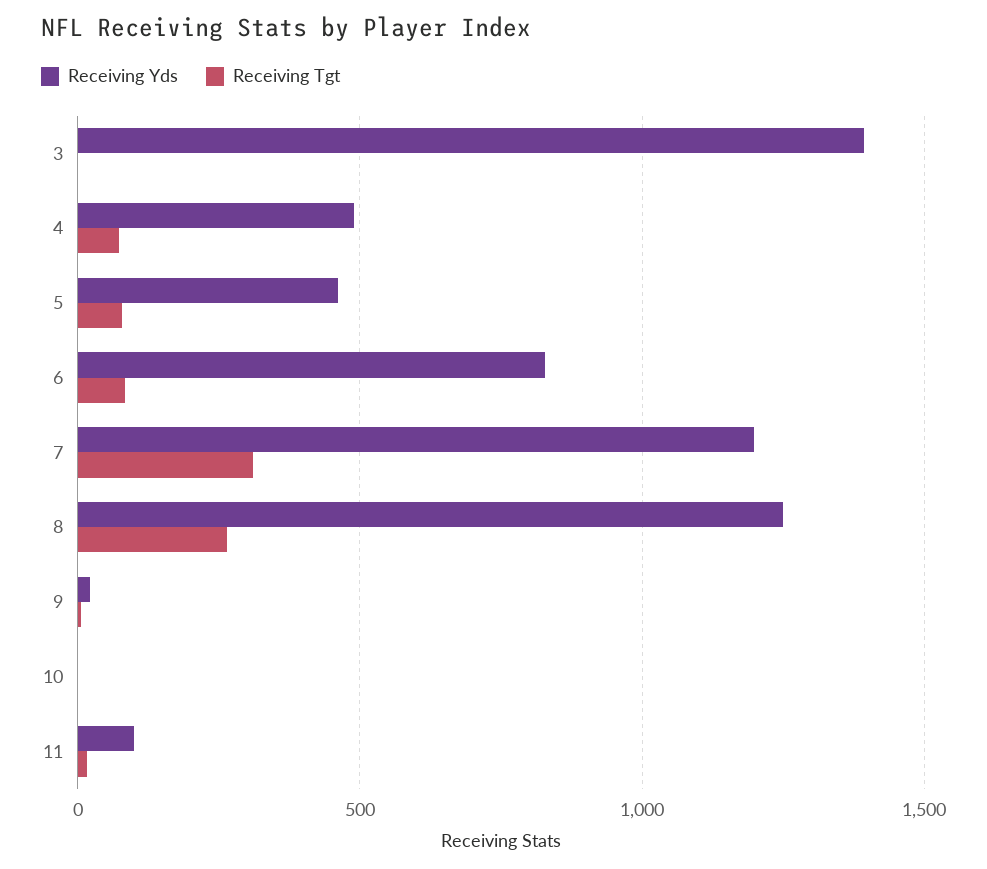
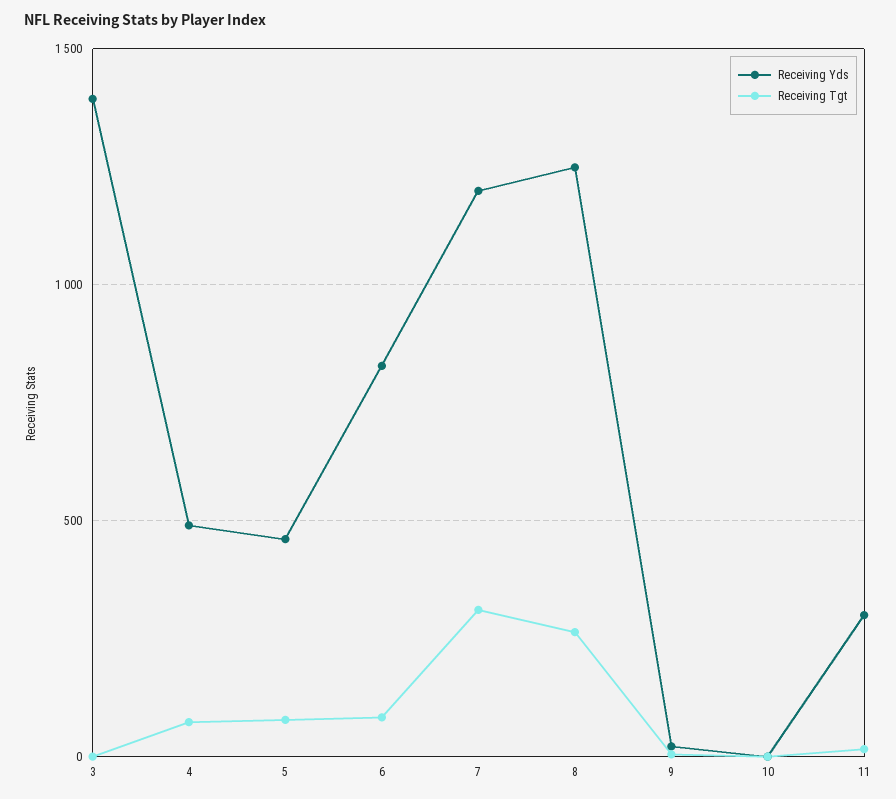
  {
    "Receiving Yds": {
      "3": 1400,
      "4": 500,
      "5": 450,
      "6": 850,
      "7": 1200,
      "8": 1250,
      "9": 0,
      "10": 0,
-     "11": 100
+     "11": 300
    },
    "Receiving Tgt": {
      "3": 0,
      "4": 50,
      "5": 100,
      "6": 100,
      "7": 300,
      "8": 250,
      "9": 0,
      "10": 0,
      "11": 0
    }
  }

